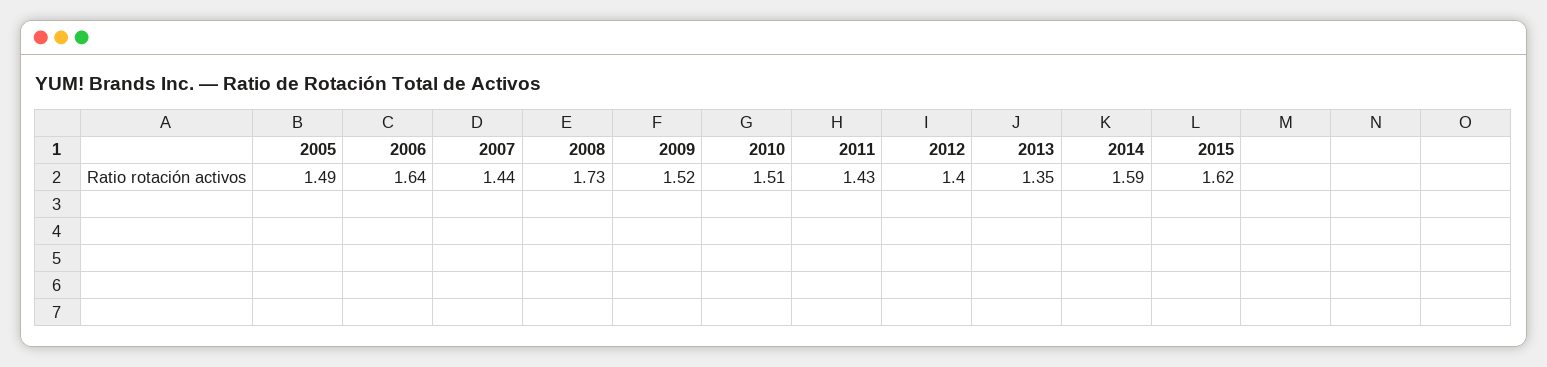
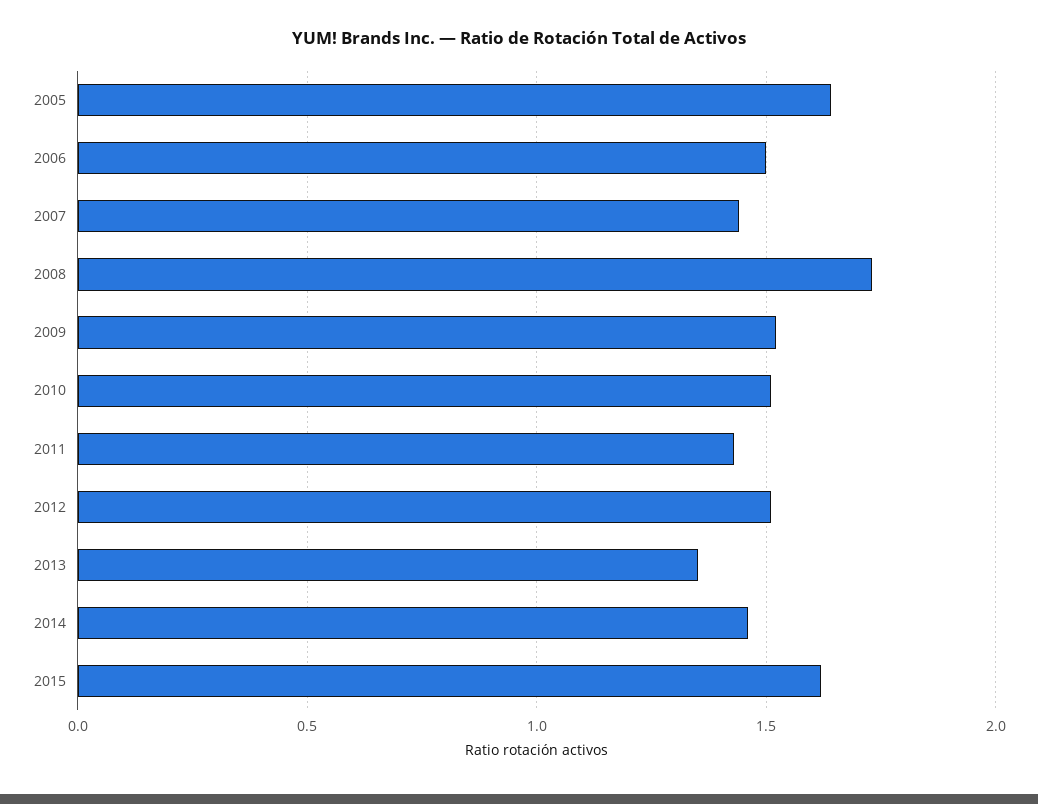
  {
-   "2005": 1.49,
+   "2005": 1.65,
-   "2006": 1.64,
+   "2006": 1.5,
    "2007": 1.44,
    "2008": 1.73,
    "2009": 1.52,
    "2010": 1.51,
    "2011": 1.43,
-   "2012": 1.4,
+   "2012": 1.5,
    "2013": 1.35,
-   "2014": 1.59,
+   "2014": 1.45,
    "2015": 1.62
  }

